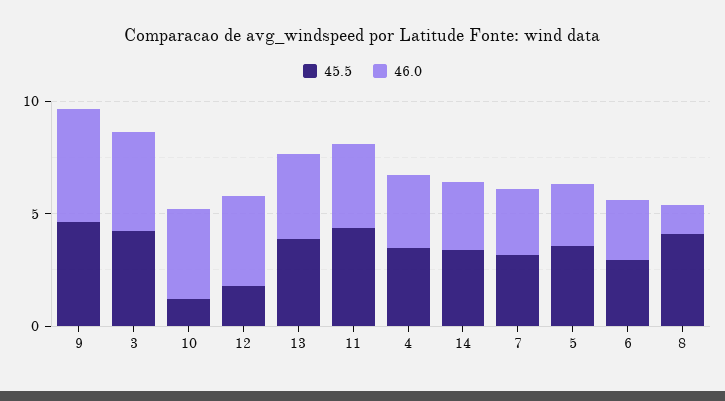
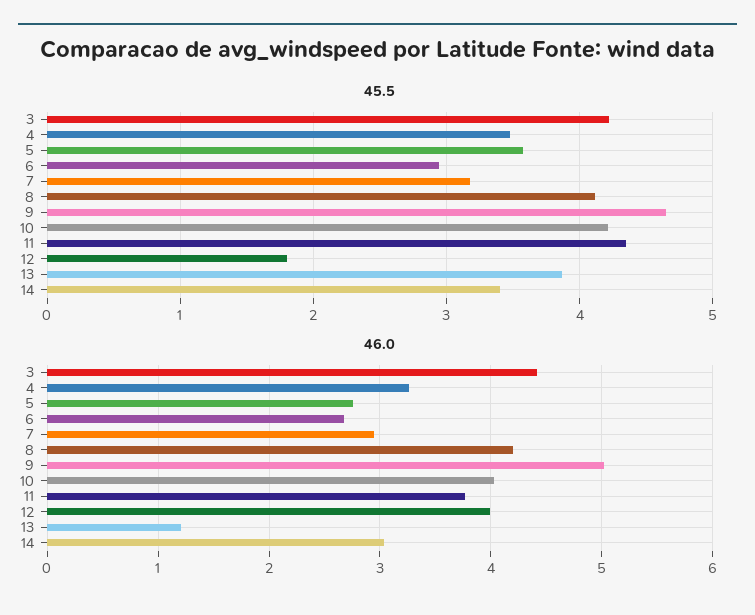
  {
    "45.5": {
      "9": 4.6,
      "3": 4.2,
-     "10": 1,
+     "10": 4.2,
      "12": 1.8,
      "13": 3.9,
      "11": 4.4,
      "4": 3.5,
      "14": 3.4,
      "7": 3.2,
      "5": 3.6,
      "6": 2.9,
      "8": 4.1
    },
    "46.0": {
      "9": 5,
      "3": 4.4,
      "10": 4,
      "12": 4,
-     "13": 4,
+     "13": 1.2,
      "11": 3.8,
      "4": 3.3,
      "14": 3,
      "7": 2.9,
      "5": 2.8,
      "6": 2.7,
-     "8": 1
+     "8": 4.2
    }
  }

